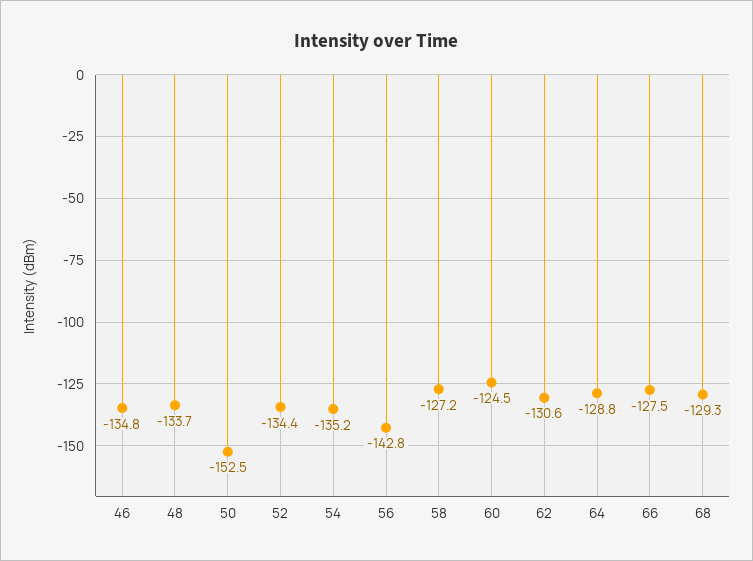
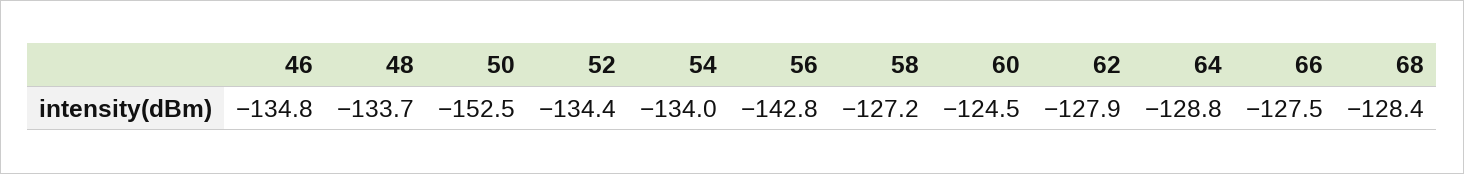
  {
    "46": -134.8,
    "48": -133.7,
    "50": -152.5,
    "52": -134.4,
-   "54": -135.2,
+   "54": -134,
    "56": -142.8,
    "58": -127.2,
    "60": -124.5,
-   "62": -130.6,
+   "62": -127.9,
    "64": -128.8,
    "66": -127.5,
-   "68": -129.3
+   "68": -128.4
  }

